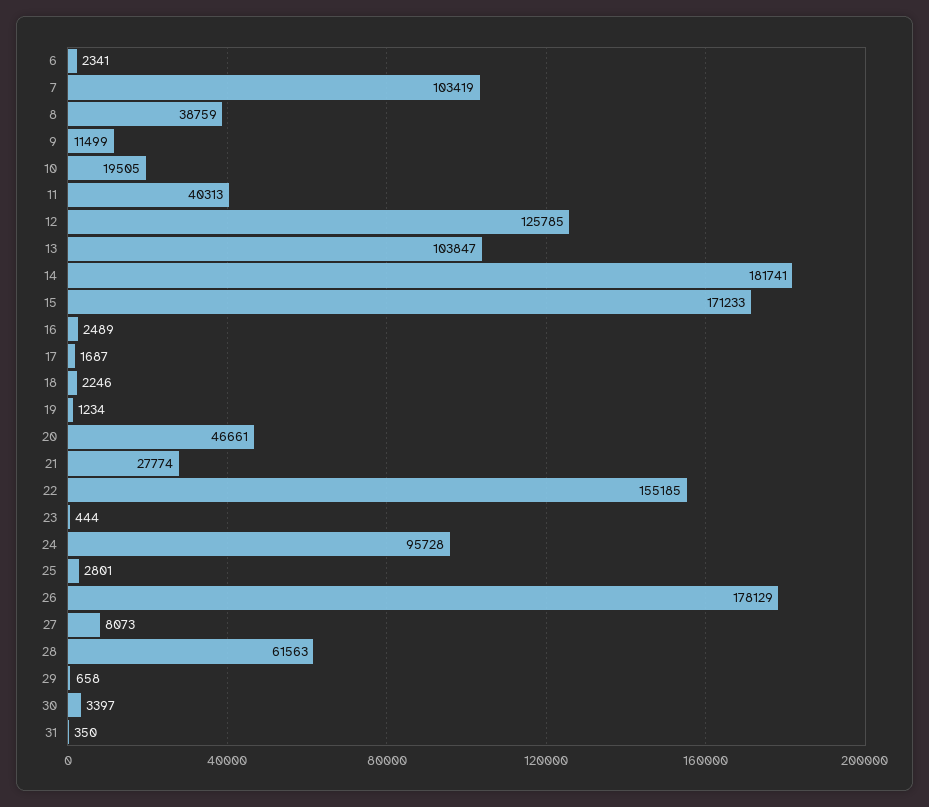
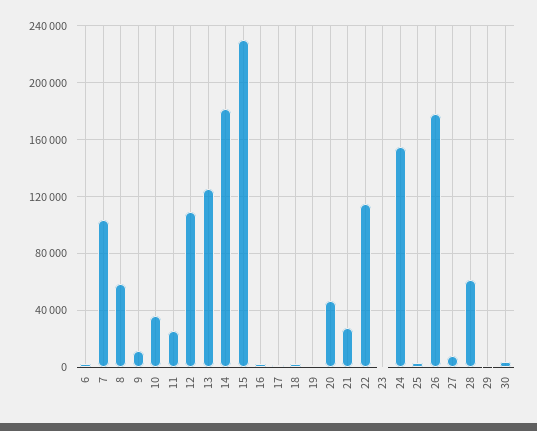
  {
    "6": 2341,
    "7": 103419,
-   "8": 38759,
+   "8": 60000,
    "9": 11499,
-   "10": 19505,
+   "10": 35000,
-   "11": 40313,
+   "11": 25000,
-   "12": 125785,
+   "12": 110000,
-   "13": 103847,
+   "13": 125000,
    "14": 181741,
-   "15": 171233,
+   "15": 230000,
    "16": 2489,
    "17": 1687,
    "18": 2246,
    "19": 1234,
    "20": 46661,
    "21": 27774,
-   "22": 155185,
+   "22": 115000,
    "23": 444,
-   "24": 95728,
+   "24": 155000,
    "25": 2801,
    "26": 178129,
    "27": 8073,
    "28": 61563,
    "29": 658,
-   "30": 3397,
+   "30": 3397
-   "31": 350
  }

